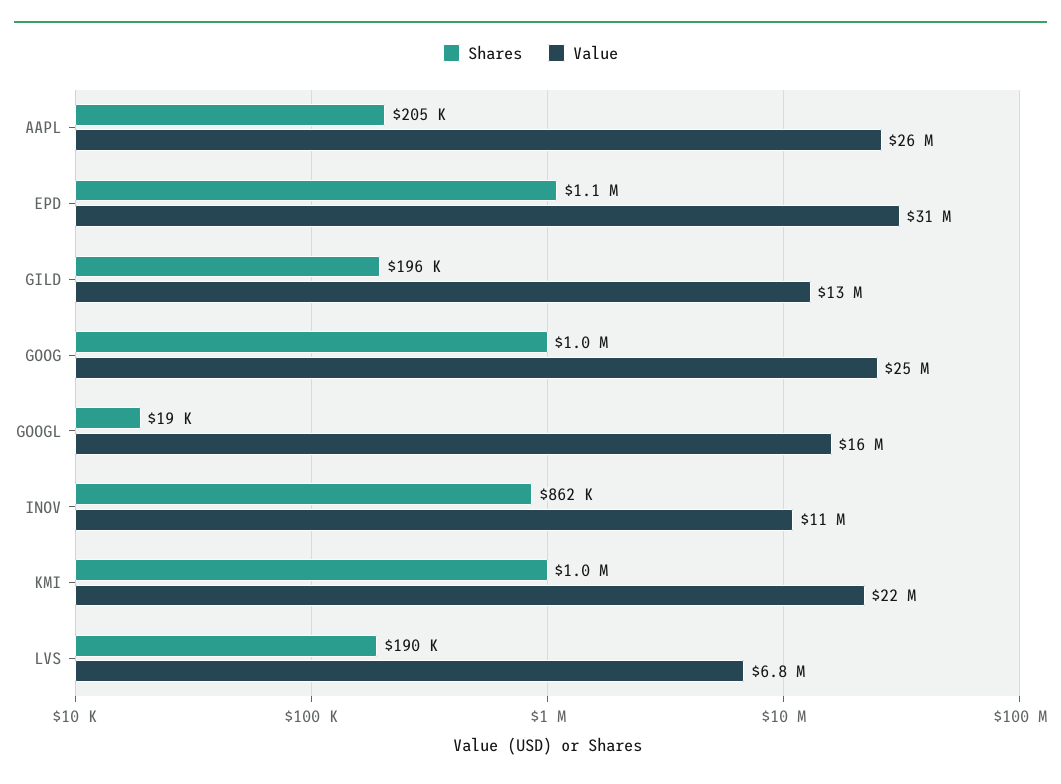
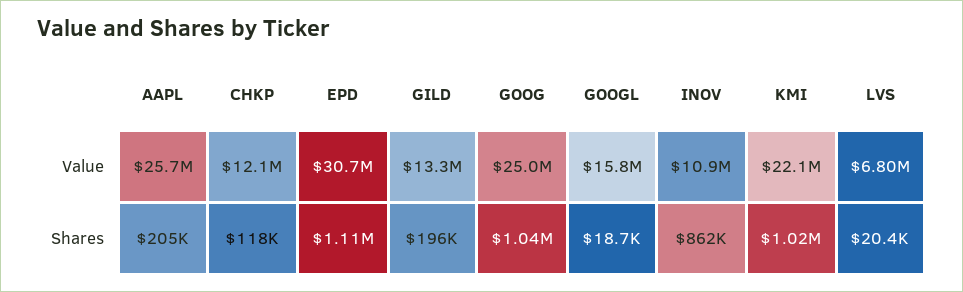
  {
    "Shares": {
      "AAPL": 205000,
      "EPD": 1110000,
      "GILD": 196000,
      "GOOG": 1040000,
      "GOOGL": 18700,
      "INOV": 862000,
      "KMI": 1020000,
-     "LVS": 190000
+     "LVS": 20400,
+     "CHKP": 118000
    },
    "Value": {
      "AAPL": 25700000,
      "EPD": 30700000,
      "GILD": 13300000,
      "GOOG": 25000000,
      "GOOGL": 15800000,
      "INOV": 10900000,
      "KMI": 22100000,
-     "LVS": 6800000
+     "LVS": 6800000,
+     "CHKP": 12100000
    }
  }

